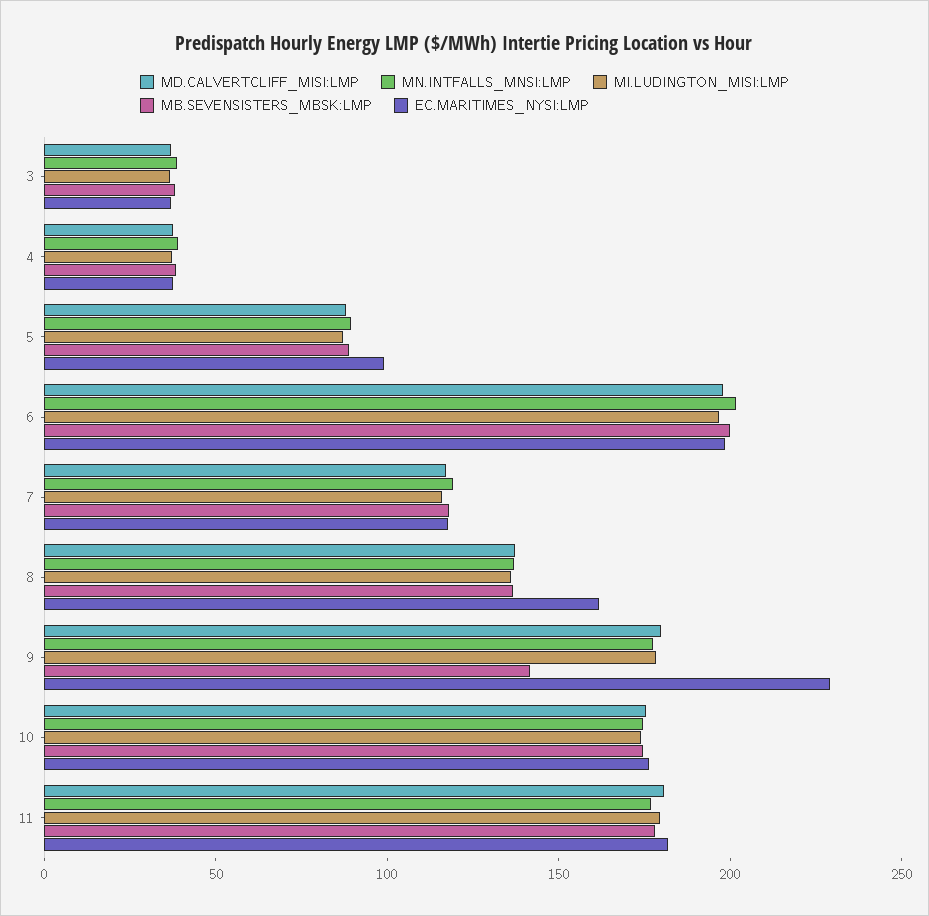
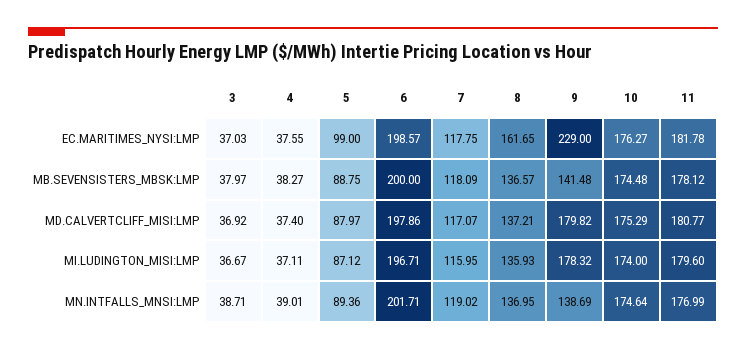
  {
    "MD.CALVERTCLIFF_MISI:LMP": {
      "3": 36.92,
      "4": 37.4,
      "5": 87.97,
      "6": 197.86,
      "7": 117.07,
      "8": 137.21,
      "9": 179.82,
      "10": 175.29,
      "11": 180.77
    },
    "MN.INTFALLS_MNSI:LMP": {
      "3": 38.71,
      "4": 39.01,
      "5": 89.36,
      "6": 201.71,
      "7": 119.02,
      "8": 136.95,
-     "9": 180,
+     "9": 138.69,
      "10": 174.64,
      "11": 176.99
    },
    "MI.LUDINGTON_MISI:LMP": {
      "3": 36.67,
      "4": 37.11,
      "5": 87.12,
      "6": 196.71,
      "7": 115.95,
      "8": 135.93,
      "9": 178.32,
      "10": 174,
      "11": 179.6
    },
    "MB.SEVENSISTERS_MBSK:LMP": {
      "3": 37.97,
      "4": 38.27,
      "5": 88.75,
      "6": 200,
      "7": 118.09,
      "8": 136.57,
      "9": 141.48,
      "10": 174.48,
      "11": 178.12
    },
    "EC.MARITIMES_NYSI:LMP": {
      "3": 37.03,
      "4": 37.55,
      "5": 99,
      "6": 198.57,
      "7": 117.75,
      "8": 161.65,
      "9": 229,
      "10": 176.27,
      "11": 181.78
    }
  }

